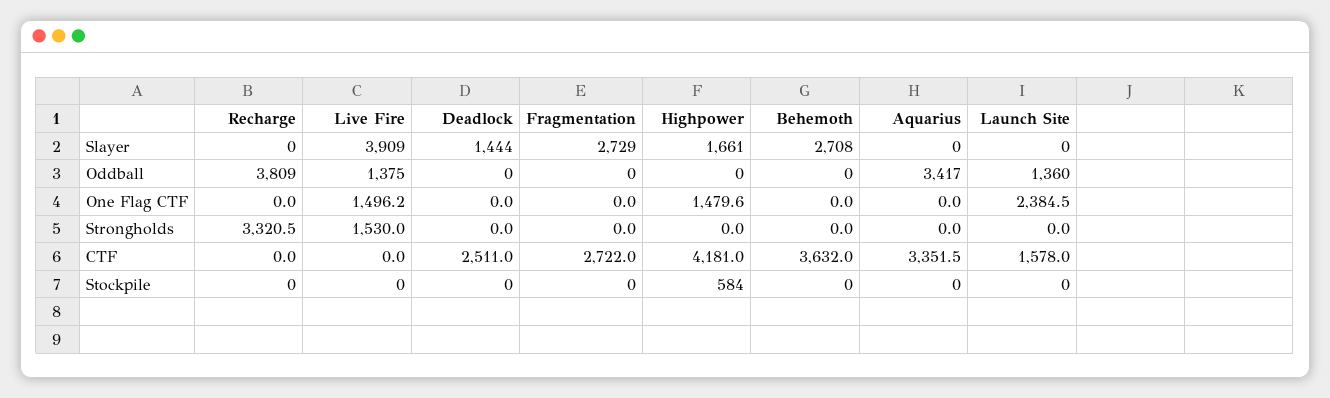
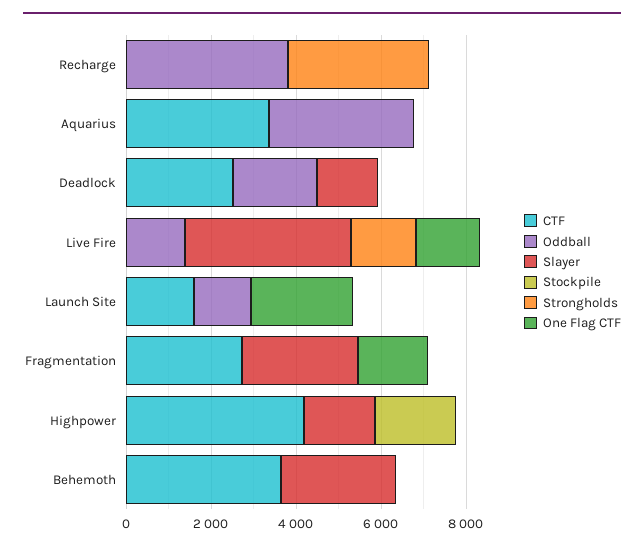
  {
    "Slayer": {
      "Recharge": 0,
      "Live Fire": 3909,
      "Deadlock": 1444,
      "Fragmentation": 2729,
      "Highpower": 1661,
      "Behemoth": 2708,
      "Aquarius": 0,
      "Launch Site": 0
    },
    "Oddball": {
      "Recharge": 3809,
      "Live Fire": 1375,
-     "Deadlock": 0,
+     "Deadlock": 2000,
      "Fragmentation": 0,
      "Highpower": 0,
      "Behemoth": 0,
      "Aquarius": 3417,
      "Launch Site": 1360
    },
    "One Flag CTF": {
      "Recharge": 0,
      "Live Fire": 1496.2,
      "Deadlock": 0,
-     "Fragmentation": 0,
+     "Fragmentation": 1500,
-     "Highpower": 1479.6,
+     "Highpower": 0,
      "Behemoth": 0,
      "Aquarius": 0,
      "Launch Site": 2384.5
    },
    "Strongholds": {
      "Recharge": 3320.5,
      "Live Fire": 1530,
      "Deadlock": 0,
      "Fragmentation": 0,
      "Highpower": 0,
      "Behemoth": 0,
      "Aquarius": 0,
      "Launch Site": 0
    },
    "CTF": {
      "Recharge": 0,
      "Live Fire": 0,
      "Deadlock": 2511,
      "Fragmentation": 2722,
      "Highpower": 4181,
      "Behemoth": 3632,
      "Aquarius": 3351.5,
      "Launch Site": 1578
    },
    "Stockpile": {
      "Recharge": 0,
      "Live Fire": 0,
      "Deadlock": 0,
      "Fragmentation": 0,
-     "Highpower": 584,
+     "Highpower": 2000,
      "Behemoth": 0,
      "Aquarius": 0,
      "Launch Site": 0
    }
  }

